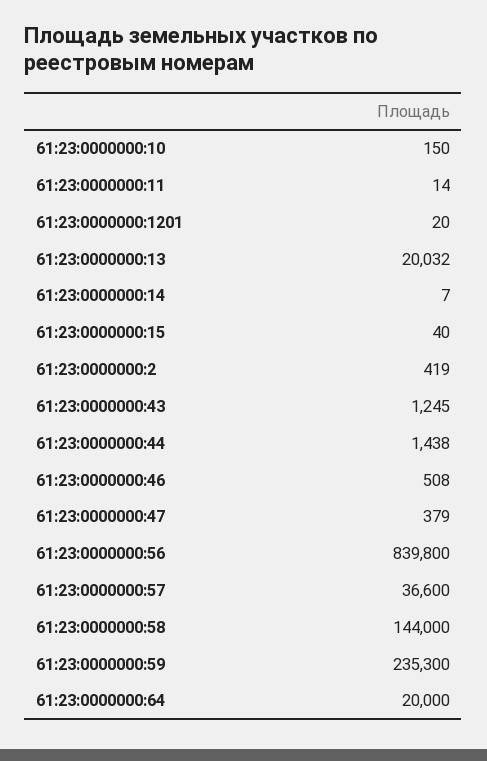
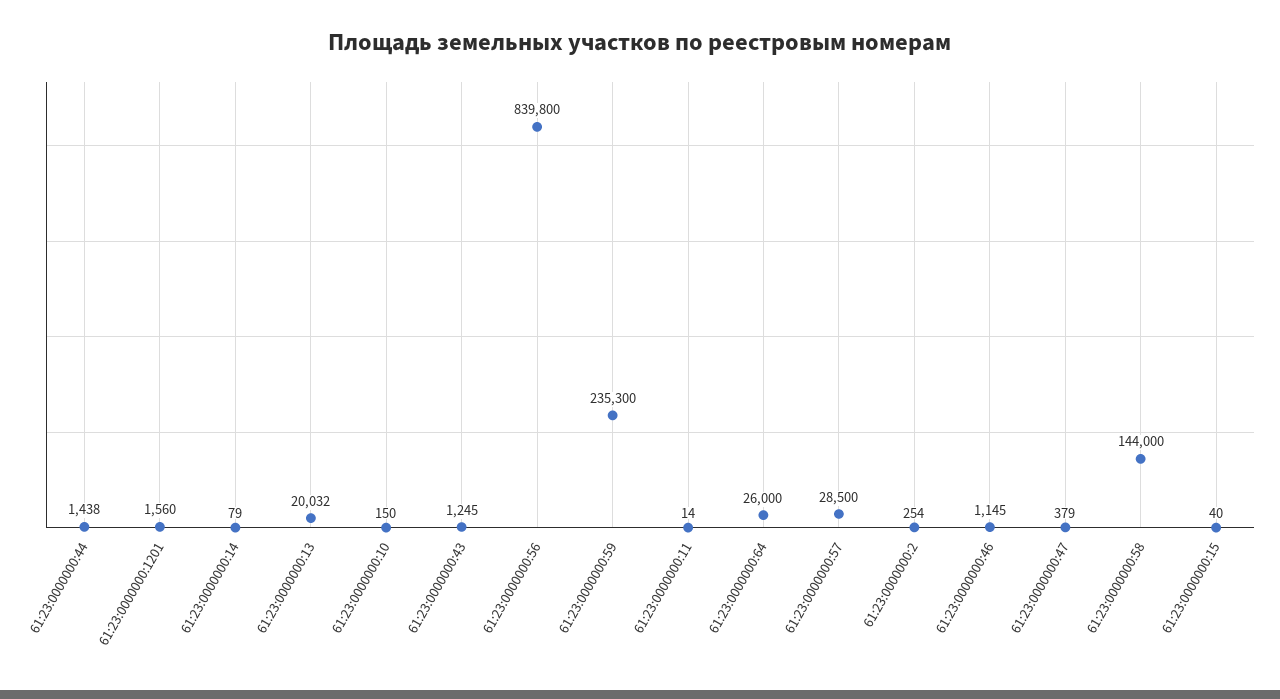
  {
    "61:23:0000000:10": 150,
    "61:23:0000000:11": 14,
-   "61:23:0000000:1201": 20,
+   "61:23:0000000:1201": 1560,
    "61:23:0000000:13": 20032,
-   "61:23:0000000:14": 7,
+   "61:23:0000000:14": 79,
    "61:23:0000000:15": 40,
-   "61:23:0000000:2": 419,
+   "61:23:0000000:2": 254,
    "61:23:0000000:43": 1245,
    "61:23:0000000:44": 1438,
-   "61:23:0000000:46": 508,
+   "61:23:0000000:46": 1145,
    "61:23:0000000:47": 379,
    "61:23:0000000:56": 839800,
-   "61:23:0000000:57": 36600,
+   "61:23:0000000:57": 28500,
    "61:23:0000000:58": 144000,
    "61:23:0000000:59": 235300,
-   "61:23:0000000:64": 20000
+   "61:23:0000000:64": 26000
  }

